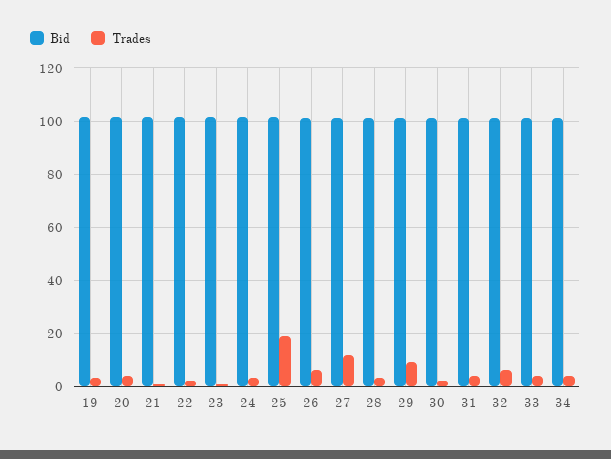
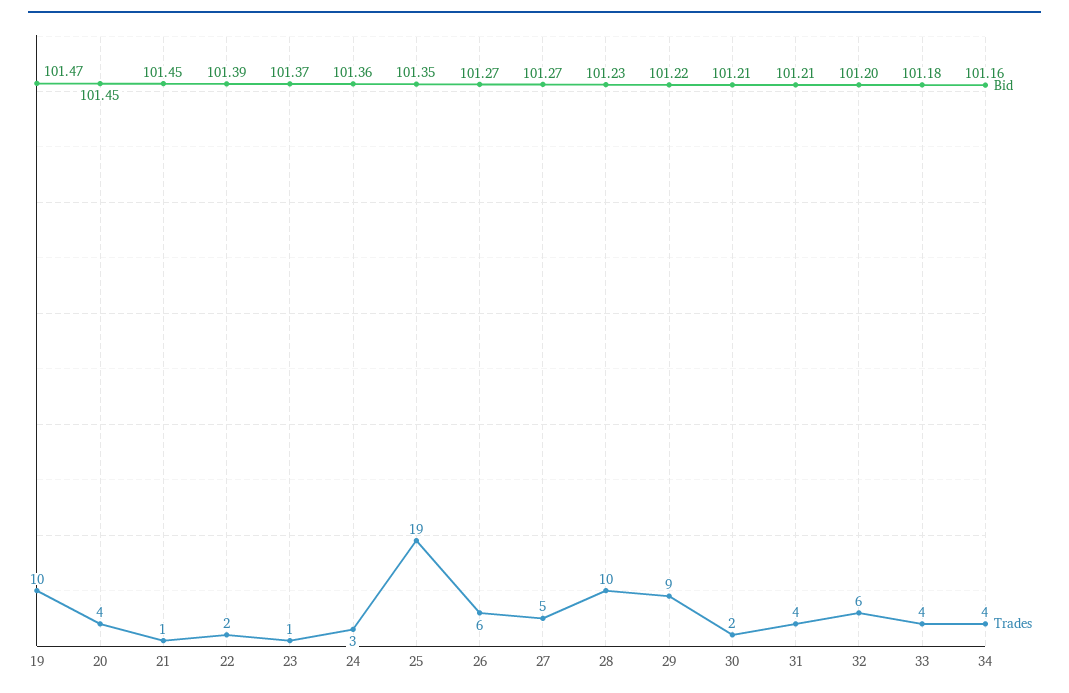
  {
    "Bid": {
      "19": 101.47,
      "20": 101.45,
      "21": 101.45,
      "22": 101.39,
      "23": 101.37,
      "24": 101.36,
      "25": 101.35,
      "26": 101.27,
      "27": 101.27,
      "28": 101.23,
      "29": 101.22,
      "30": 101.21,
      "31": 101.21,
      "32": 101.2,
      "33": 101.18,
      "34": 101.16
    },
    "Trades": {
-     "19": 2.5,
+     "19": 10,
      "20": 4,
      "21": 1,
      "22": 2,
      "23": 1,
      "24": 3,
      "25": 19,
      "26": 6,
-     "27": 12.5,
+     "27": 5,
-     "28": 2.5,
+     "28": 10,
      "29": 9,
      "30": 2,
      "31": 4,
      "32": 6,
      "33": 4,
      "34": 4
    }
  }

